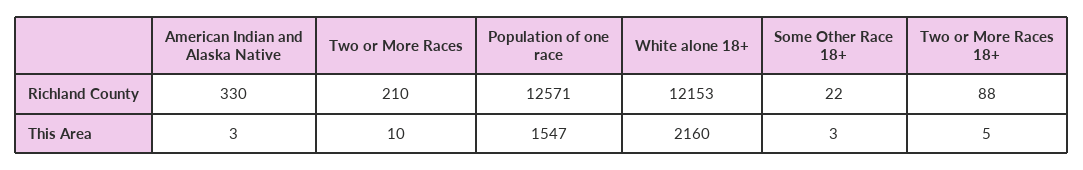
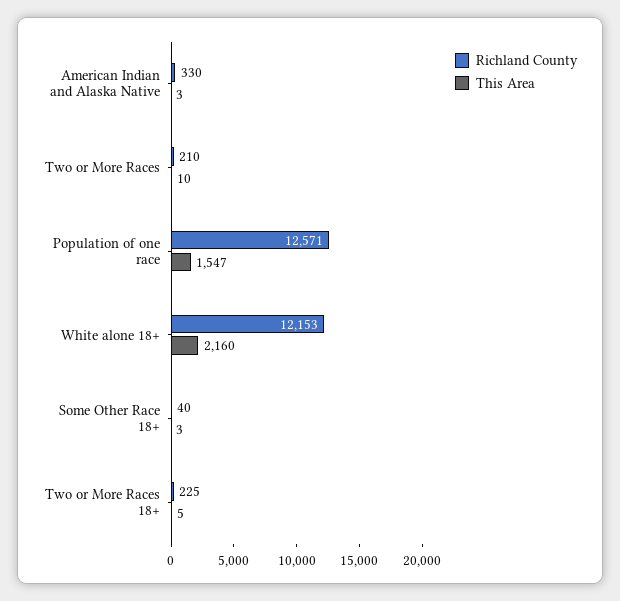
  {
    "Richland County": {
      "American Indian and Alaska Native": 330,
      "Two or More Races": 210,
      "Population of one race": 12571,
      "White alone 18+": 12153,
-     "Some Other Race 18+": 22,
+     "Some Other Race 18+": 40,
-     "Two or More Races 18+": 88
+     "Two or More Races 18+": 225
    },
    "This Area": {
      "American Indian and Alaska Native": 3,
      "Two or More Races": 10,
      "Population of one race": 1547,
      "White alone 18+": 2160,
      "Some Other Race 18+": 3,
      "Two or More Races 18+": 5
    }
  }

